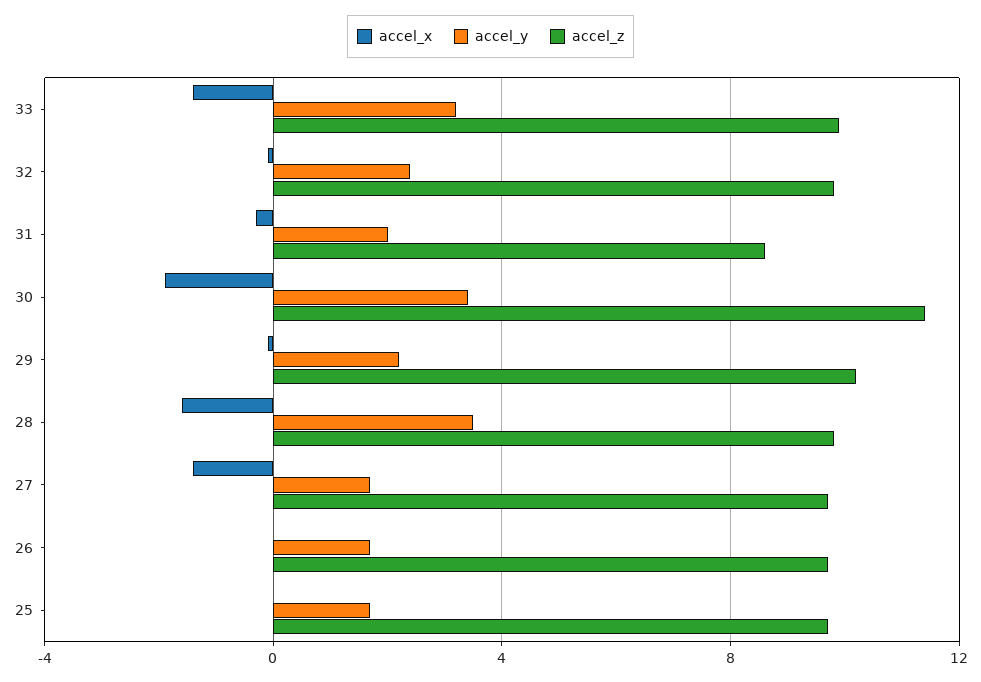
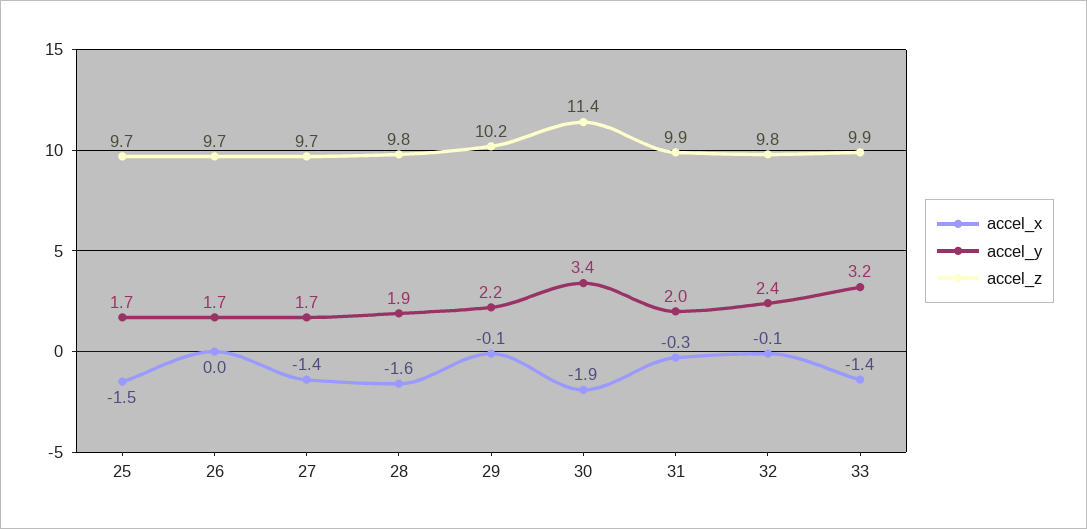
  {
    "accel_x": {
      "33": -1.4,
      "32": -0.1,
      "31": -0.3,
      "30": -1.9,
      "29": -0.1,
      "28": -1.6,
      "27": -1.4,
      "26": 0,
-     "25": 0
+     "25": -1.5
    },
    "accel_y": {
      "33": 3.2,
      "32": 2.4,
      "31": 2,
      "30": 3.4,
      "29": 2.2,
-     "28": 3.5,
+     "28": 1.9,
      "27": 1.7,
      "26": 1.7,
      "25": 1.7
    },
    "accel_z": {
      "33": 9.9,
      "32": 9.8,
-     "31": 8.5,
+     "31": 9.9,
      "30": 11.4,
      "29": 10.2,
      "28": 9.8,
      "27": 9.7,
      "26": 9.7,
      "25": 9.7
    }
  }

